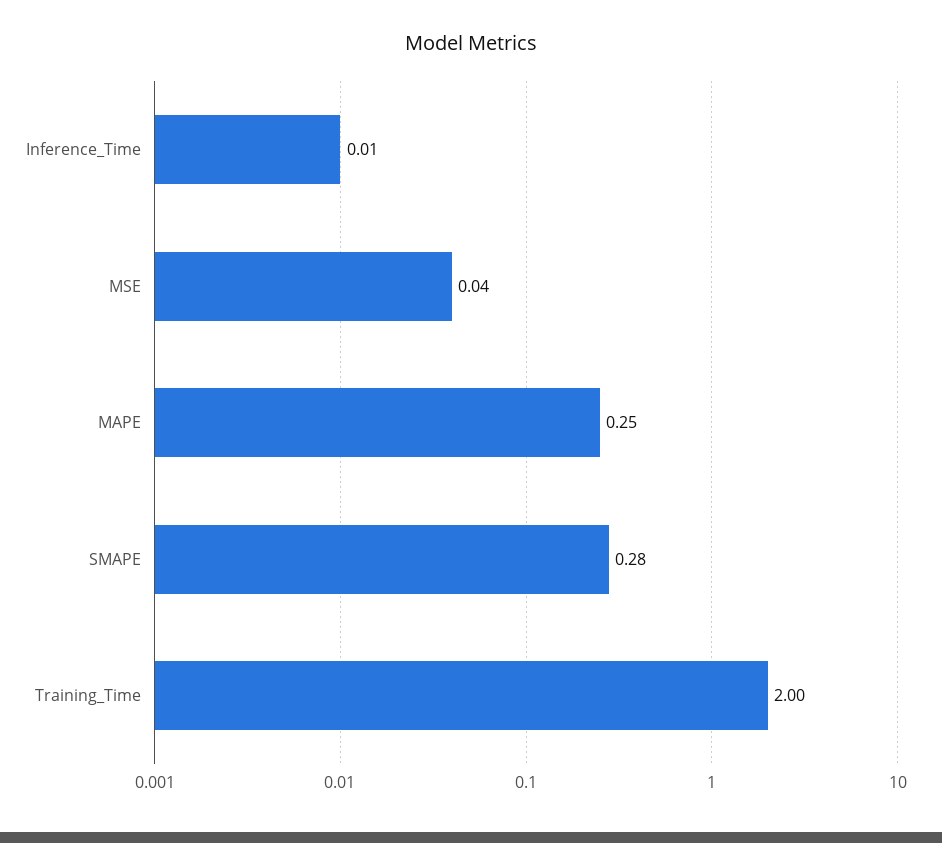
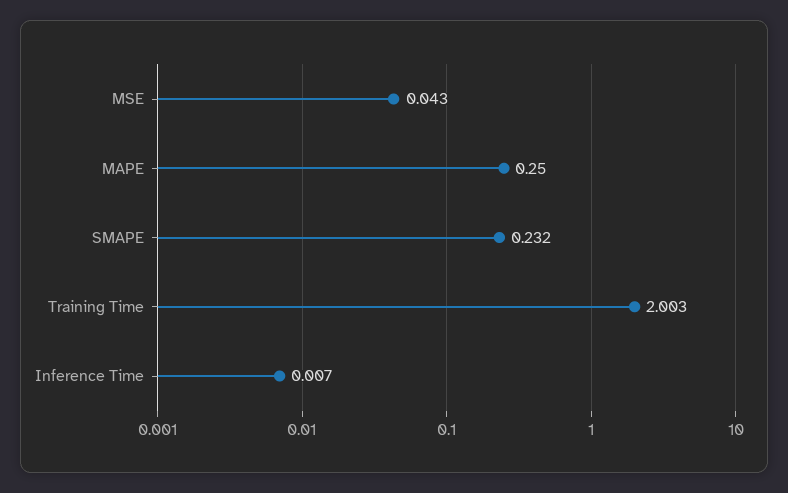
  {
    "Inference_Time": 0.007,
    "MSE": 0.043,
    "MAPE": 0.25,
-   "SMAPE": 0.28,
+   "SMAPE": 0.232,
    "Training_Time": 2.003
  }

